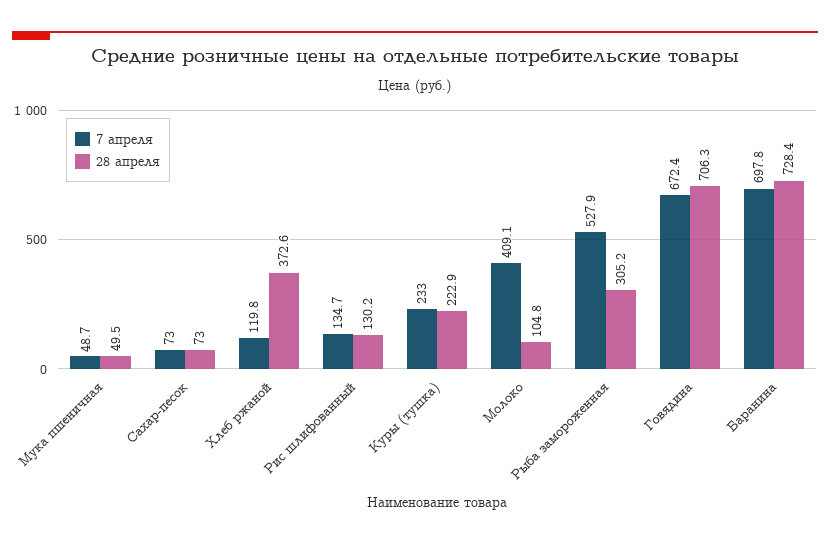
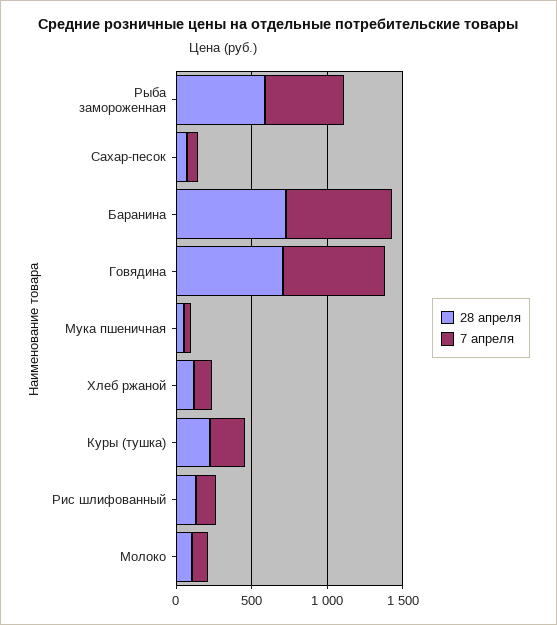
  {
    "7 апреля": {
      "Мука пшеничная": 48.7,
      "Сахар-песок": 73,
      "Хлеб ржаной": 119.8,
      "Рис шлифованный": 134.7,
      "Куры (тушка)": 233,
-     "Молоко": 409.1,
+     "Молоко": 100,
      "Рыба замороженная": 527.9,
      "Говядина": 672.4,
      "Баранина": 697.8
    },
    "28 апреля": {
      "Мука пшеничная": 49.5,
      "Сахар-песок": 73,
-     "Хлеб ржаной": 372.6,
+     "Хлеб ржаной": 100,
      "Рис шлифованный": 130.2,
      "Куры (тушка)": 222.9,
      "Молоко": 104.8,
-     "Рыба замороженная": 305.2,
+     "Рыба замороженная": 600,
      "Говядина": 706.3,
      "Баранина": 728.4
    }
  }

